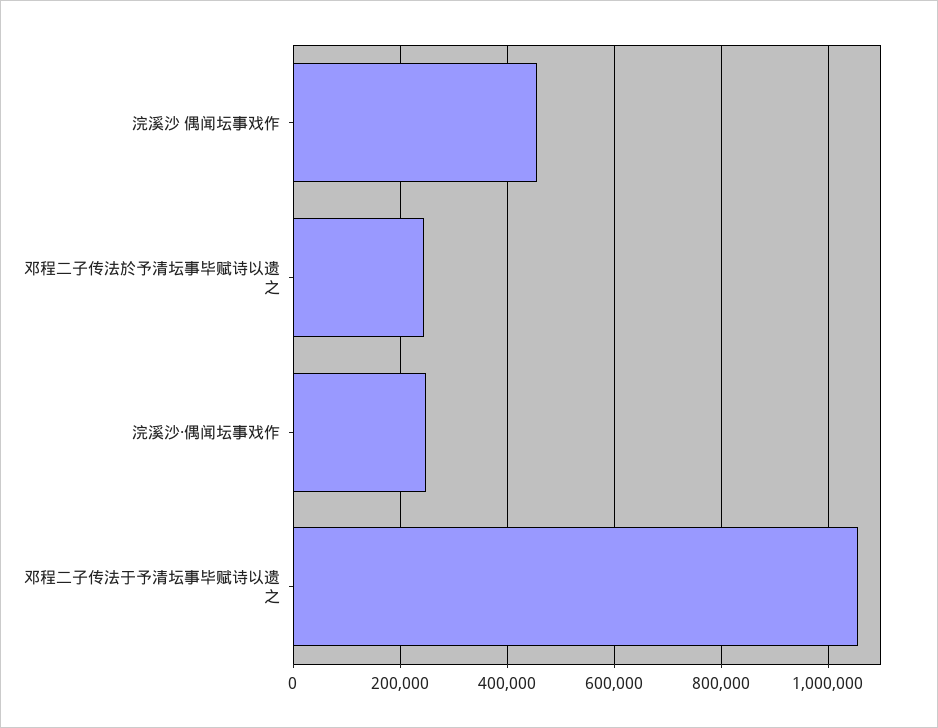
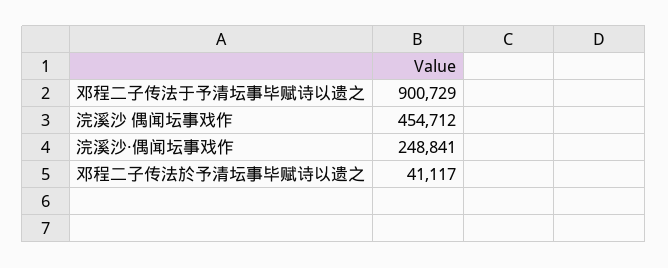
  {
    "浣溪沙 偶闻坛事戏作": 454712,
-   "邓程二子传法於予清坛事毕赋诗以遗之": 240000,
+   "邓程二子传法於予清坛事毕赋诗以遗之": 41117,
    "浣溪沙·偶闻坛事戏作": 248841,
-   "邓程二子传法于予清坛事毕赋诗以遗之": 1060000
+   "邓程二子传法于予清坛事毕赋诗以遗之": 900729
  }

